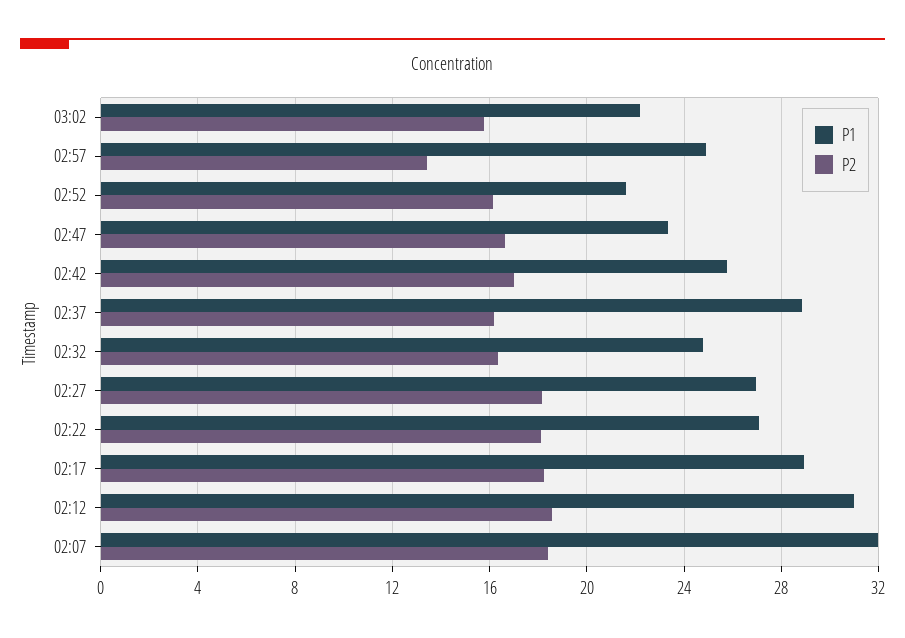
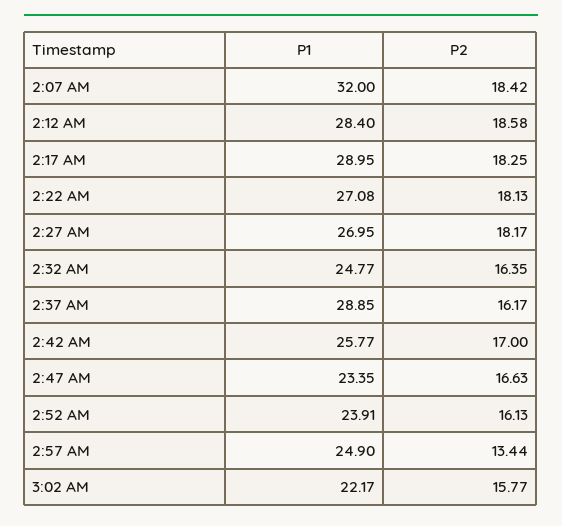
  {
    "P1": {
      "03:02": 22.17,
      "02:57": 24.9,
-     "02:52": 21.5,
+     "02:52": 23.91,
      "02:47": 23.35,
      "02:42": 25.77,
      "02:37": 28.85,
      "02:32": 24.77,
      "02:27": 26.95,
      "02:22": 27.08,
      "02:17": 28.95,
-     "02:12": 31,
+     "02:12": 28.4,
      "02:07": 32
    },
    "P2": {
      "03:02": 15.77,
      "02:57": 13.44,
      "02:52": 16.13,
      "02:47": 16.63,
      "02:42": 17,
      "02:37": 16.17,
      "02:32": 16.35,
      "02:27": 18.17,
      "02:22": 18.13,
      "02:17": 18.25,
      "02:12": 18.58,
      "02:07": 18.42
    }
  }

